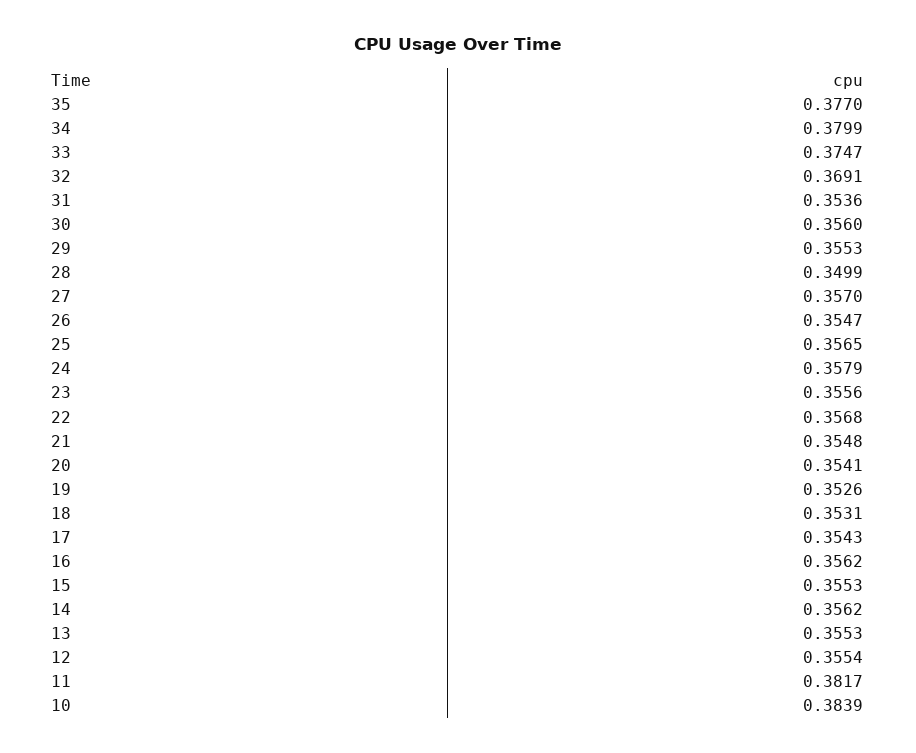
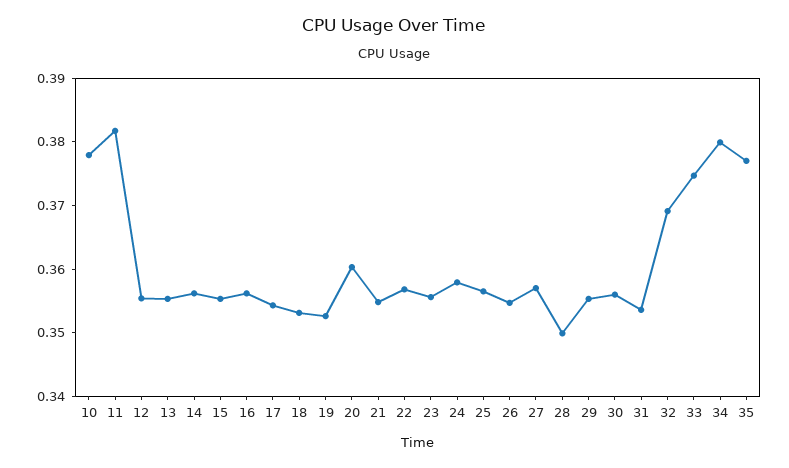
  {
    "35": 0.377,
    "34": 0.3799,
    "33": 0.3747,
    "32": 0.3691,
    "31": 0.3536,
    "30": 0.356,
    "29": 0.3553,
    "28": 0.3499,
    "27": 0.357,
    "26": 0.3547,
    "25": 0.3565,
    "24": 0.3579,
    "23": 0.3556,
    "22": 0.3568,
    "21": 0.3548,
-   "20": 0.3541,
+   "20": 0.36,
    "19": 0.3526,
    "18": 0.3531,
    "17": 0.3543,
    "16": 0.3562,
    "15": 0.3553,
    "14": 0.3562,
    "13": 0.3553,
    "12": 0.3554,
    "11": 0.3817,
-   "10": 0.3839
+   "10": 0.378
  }

